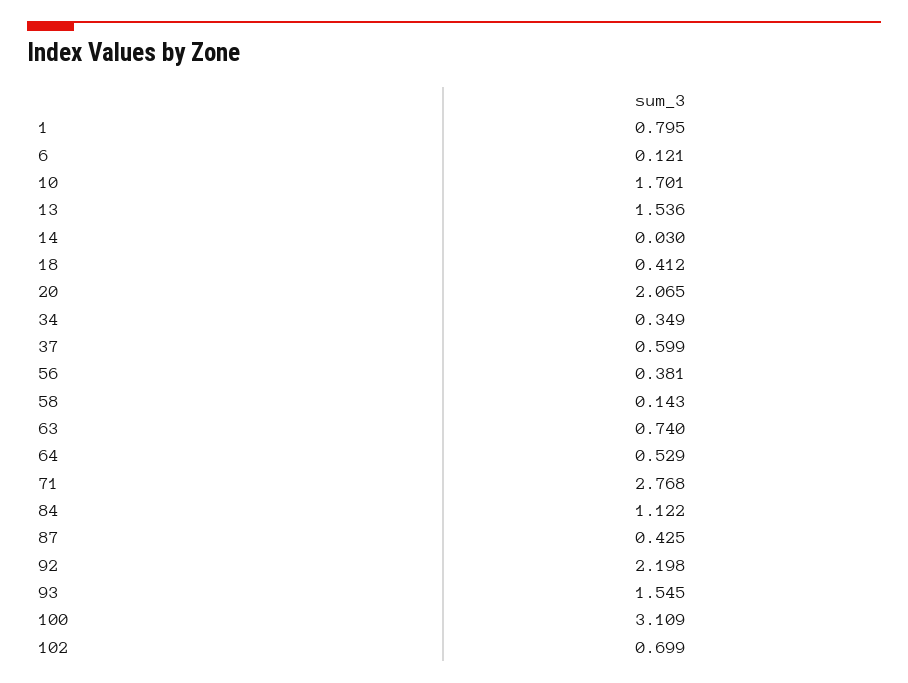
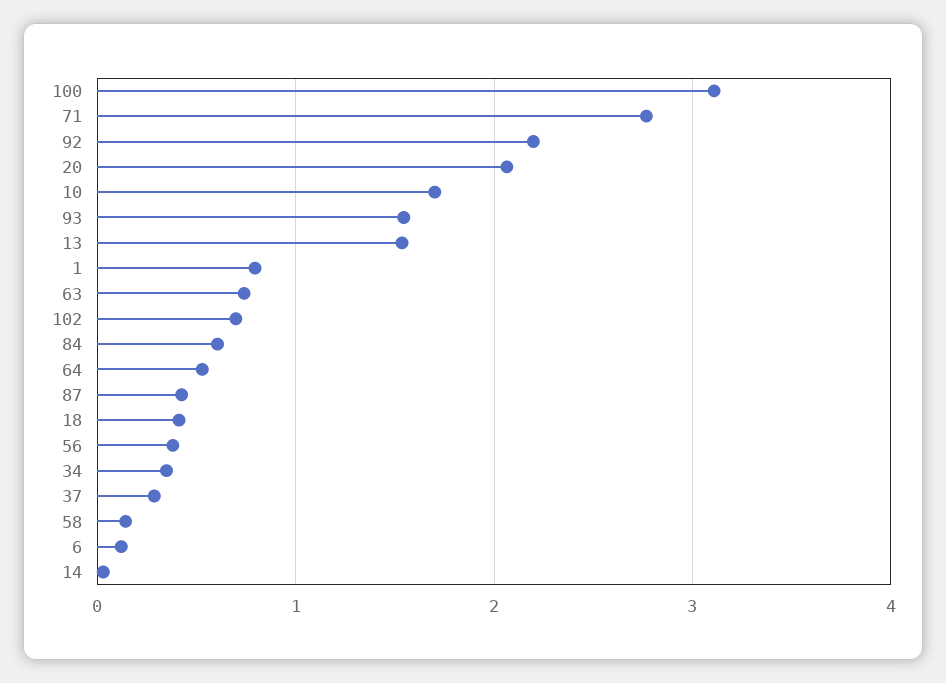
  {
    "1": 0.795,
    "6": 0.121,
    "10": 1.701,
    "13": 1.536,
    "14": 0.03,
    "18": 0.412,
    "20": 2.065,
    "34": 0.349,
-   "37": 0.599,
+   "37": 0.3,
    "56": 0.381,
    "58": 0.143,
    "63": 0.74,
    "64": 0.529,
    "71": 2.768,
-   "84": 1.122,
+   "84": 0.6,
    "87": 0.425,
    "92": 2.198,
    "93": 1.545,
    "100": 3.109,
    "102": 0.699
  }

